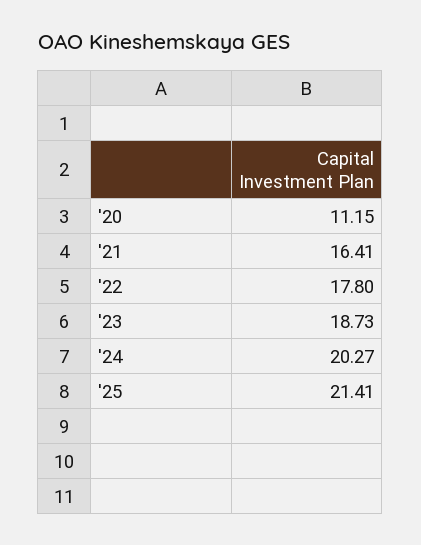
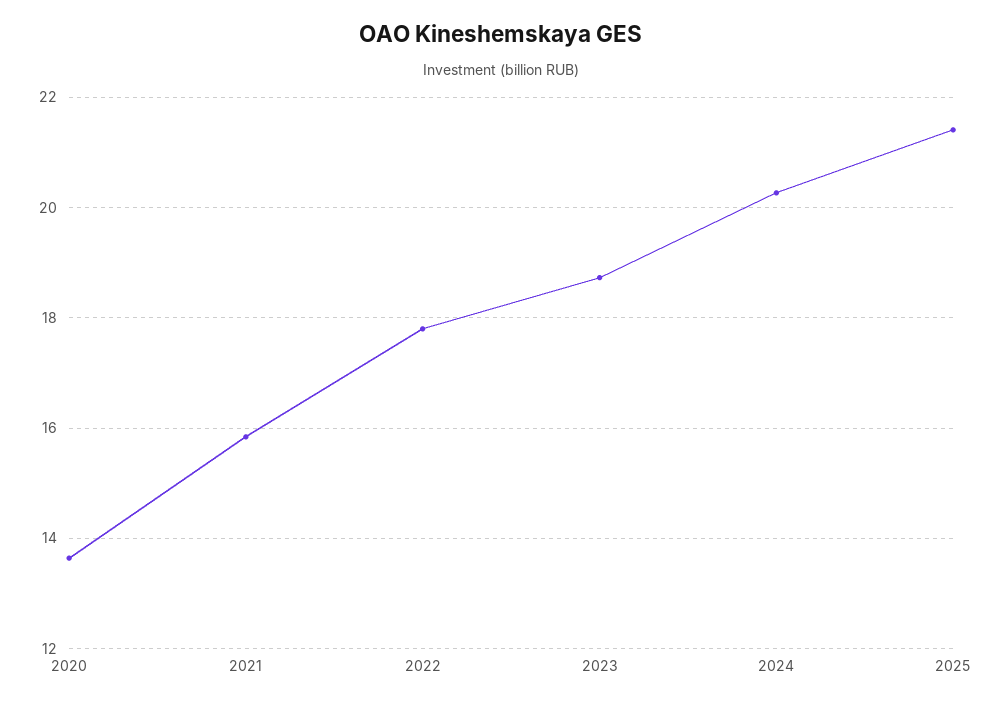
  {
-   "'20": 11.15,
+   "'20": 13.6,
-   "'21": 16.41,
+   "'21": 15.8,
    "'22": 17.8,
    "'23": 18.73,
    "'24": 20.27,
    "'25": 21.41
  }

